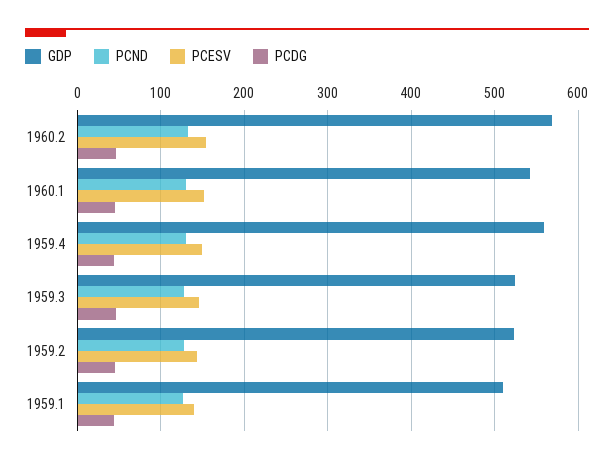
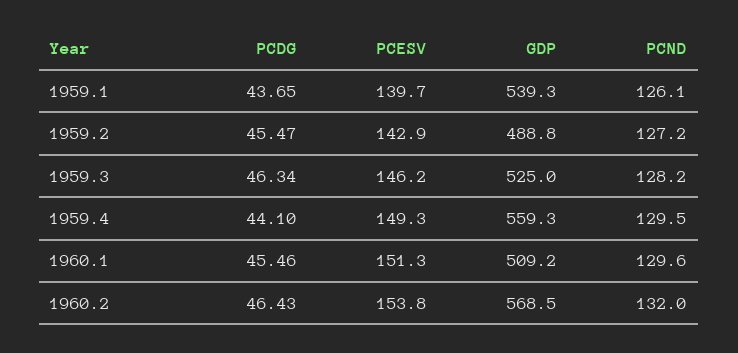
  {
    "GDP": {
      "1960.2": 568.5,
-     "1960.1": 540,
+     "1960.1": 509.2,
      "1959.4": 559.3,
      "1959.3": 525,
-     "1959.2": 520,
+     "1959.2": 488.8,
-     "1959.1": 510
+     "1959.1": 539.3
    },
    "PCND": {
      "1960.2": 132,
      "1960.1": 129.6,
      "1959.4": 129.5,
      "1959.3": 128.2,
      "1959.2": 127.2,
      "1959.1": 126.1
    },
    "PCESV": {
      "1960.2": 153.8,
      "1960.1": 151.3,
      "1959.4": 149.3,
      "1959.3": 146.2,
      "1959.2": 142.9,
      "1959.1": 139.7
    },
    "PCDG": {
      "1960.2": 46.43,
      "1960.1": 45.46,
      "1959.4": 44.1,
      "1959.3": 46.34,
      "1959.2": 45.47,
      "1959.1": 43.65
    }
  }

